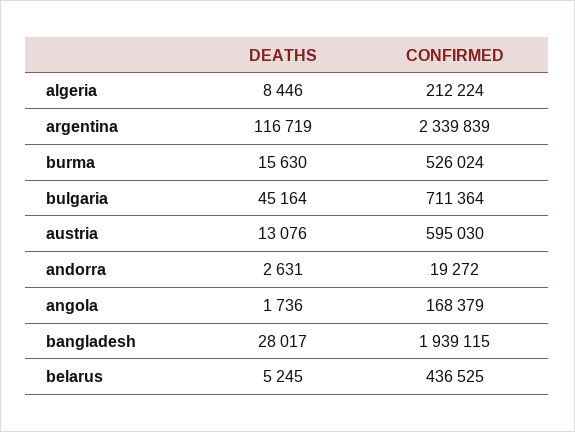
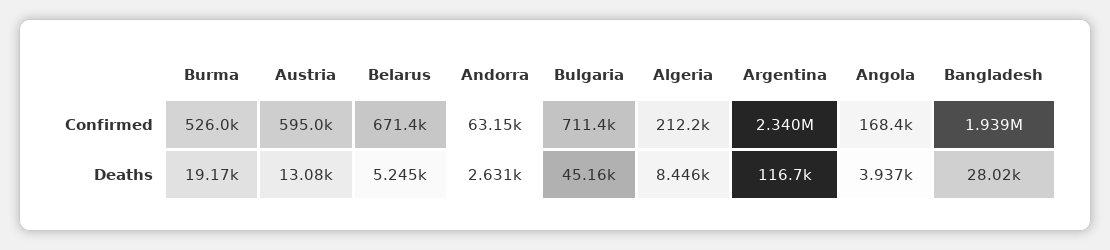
  {
    "DEATHS": {
      "algeria": 8446,
      "argentina": 116719,
-     "burma": 15630,
+     "burma": 19170,
      "bulgaria": 45164,
      "austria": 13076,
      "andorra": 2631,
-     "angola": 1736,
+     "angola": 3937,
      "bangladesh": 28017,
      "belarus": 5245
    },
    "CONFIRMED": {
      "algeria": 212224,
      "argentina": 2339839,
      "burma": 526024,
      "bulgaria": 711364,
      "austria": 595030,
-     "andorra": 19272,
+     "andorra": 63150,
      "angola": 168379,
      "bangladesh": 1939115,
-     "belarus": 436525
+     "belarus": 671400
    }
  }

